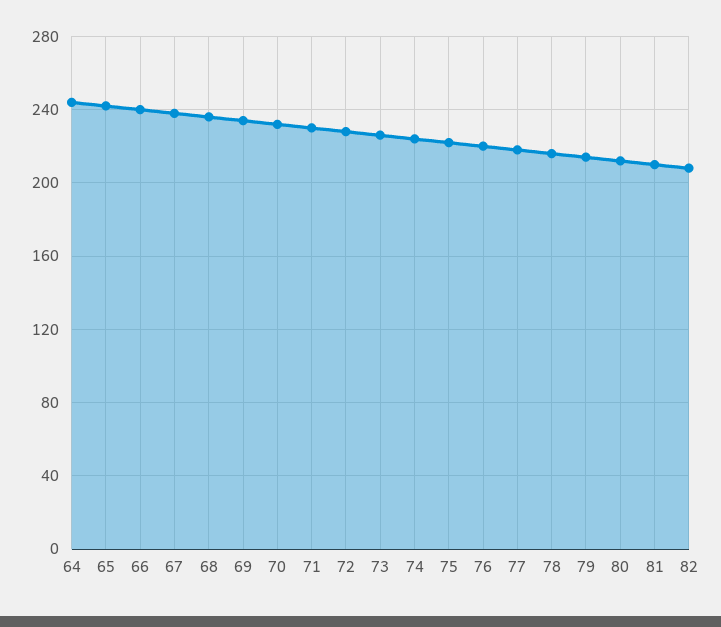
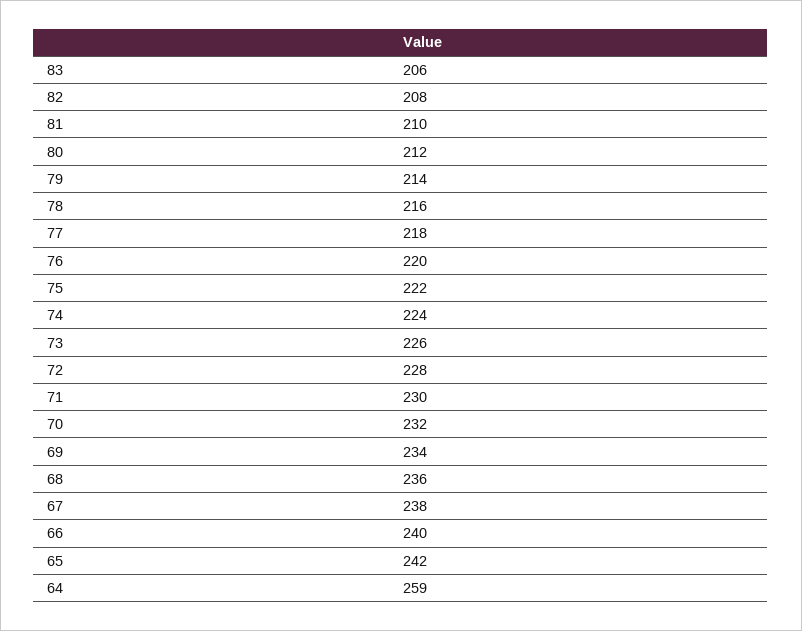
  {
-   "64": 245,
+   "64": 259,
    "65": 242,
    "66": 240,
    "67": 238,
    "68": 236,
    "69": 234,
    "70": 232,
    "71": 230,
    "72": 228,
    "73": 226,
    "74": 224,
    "75": 222,
    "76": 220,
    "77": 218,
    "78": 216,
    "79": 214,
    "80": 212,
    "81": 210,
-   "82": 208
+   "82": 208,
+   "83": 206
  }

